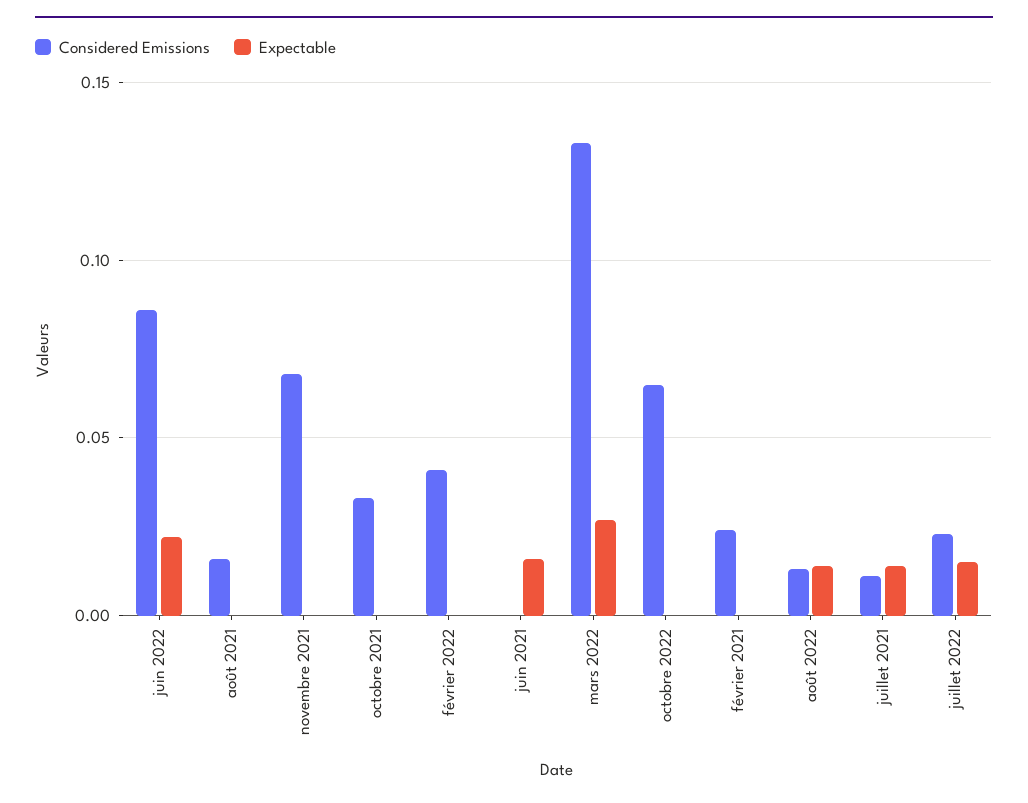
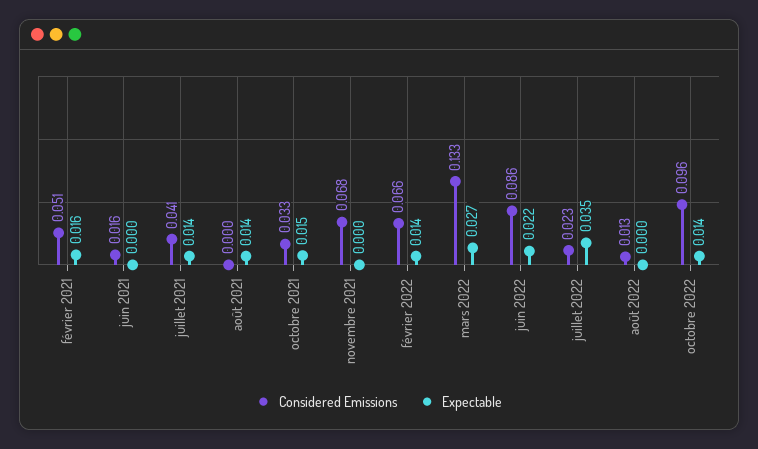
  {
    "Considered Emissions": {
      "juin 2022": 0.086,
-     "août 2021": 0.015,
+     "août 2021": 0,
      "novembre 2021": 0.068,
      "octobre 2021": 0.033,
-     "février 2022": 0.04,
+     "février 2022": 0.066,
-     "juin 2021": 0,
+     "juin 2021": 0.016,
      "mars 2022": 0.133,
-     "octobre 2022": 0.065,
+     "octobre 2022": 0.096,
-     "février 2021": 0.025,
+     "février 2021": 0.051,
      "août 2022": 0.013,
-     "juillet 2021": 0.01,
+     "juillet 2021": 0.041,
      "juillet 2022": 0.023
    },
    "Expectable": {
      "juin 2022": 0.022,
-     "août 2021": 0,
+     "août 2021": 0.014,
      "novembre 2021": 0,
-     "octobre 2021": 0,
+     "octobre 2021": 0.015,
-     "février 2022": 0,
+     "février 2022": 0.014,
-     "juin 2021": 0.015,
+     "juin 2021": 0,
      "mars 2022": 0.027,
-     "octobre 2022": 0,
+     "octobre 2022": 0.014,
-     "février 2021": 0,
+     "février 2021": 0.016,
-     "août 2022": 0.015,
+     "août 2022": 0,
      "juillet 2021": 0.014,
-     "juillet 2022": 0.015
+     "juillet 2022": 0.035
    }
  }

